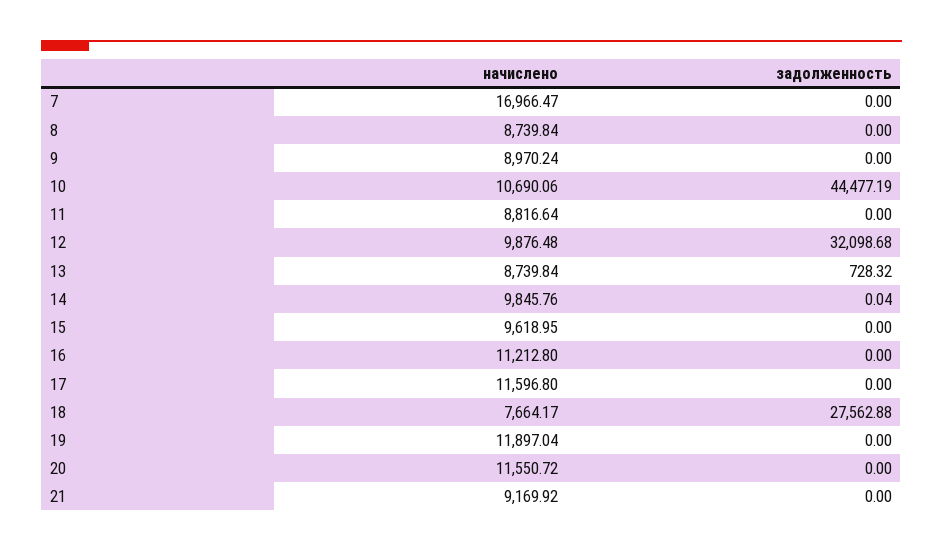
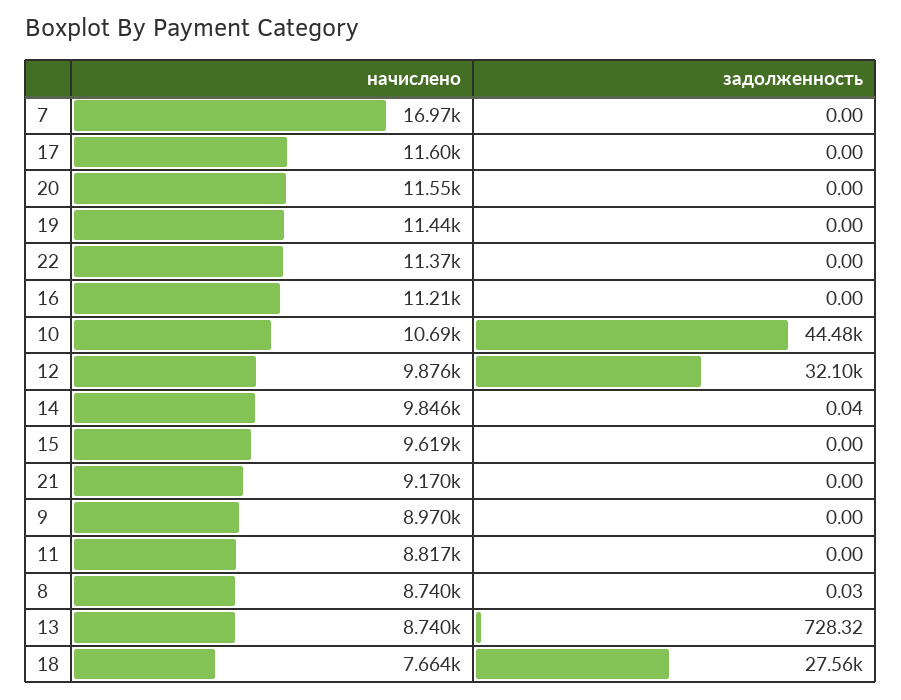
  {
    "начислено": {
      "7": 16966.47,
      "8": 8739.84,
      "9": 8970.24,
      "10": 10690.06,
      "11": 8816.64,
      "12": 9876.48,
      "13": 8739.84,
      "14": 9845.76,
      "15": 9618.95,
      "16": 11212.8,
      "17": 11596.8,
      "18": 7664.17,
-     "19": 11897.04,
+     "19": 11440,
      "20": 11550.72,
-     "21": 9169.92
+     "21": 9169.92,
+     "22": 11370
    },
    "задолженность": {
      "7": 0,
-     "8": 0,
+     "8": 0.03,
      "9": 0,
      "10": 44477.19,
      "11": 0,
      "12": 32098.68,
      "13": 728.32,
      "14": 0.04,
      "15": 0,
      "16": 0,
      "17": 0,
      "18": 27562.88,
      "19": 0,
      "20": 0,
-     "21": 0
+     "21": 0,
+     "22": 0
    }
  }

